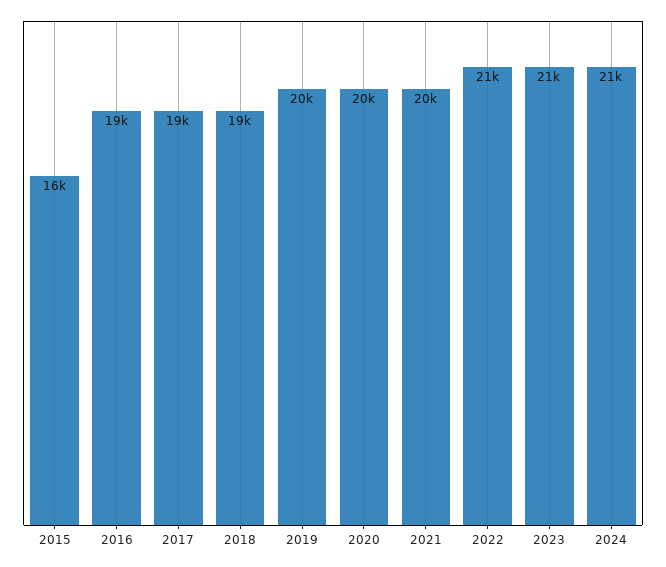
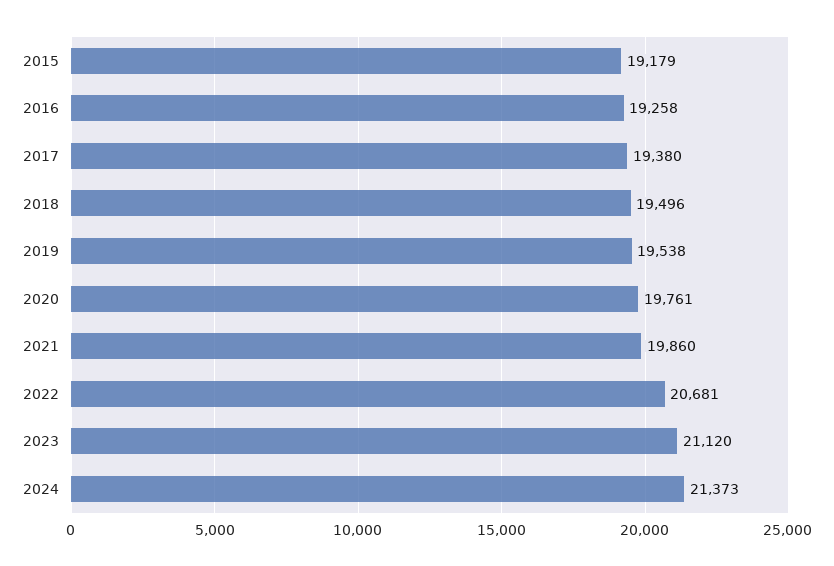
  {
-   "2015": 16000,
+   "2015": 19179,
    "2016": 19258,
    "2017": 19380,
    "2018": 19496,
    "2019": 19538,
    "2020": 19761,
    "2021": 19860,
    "2022": 20681,
    "2023": 21120,
    "2024": 21373
  }

